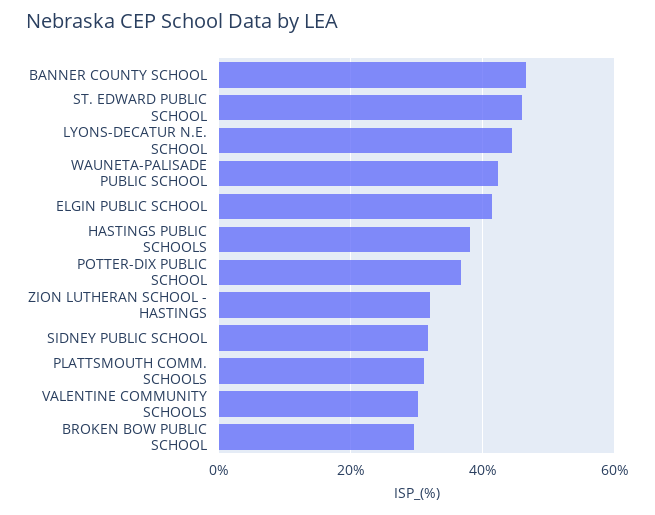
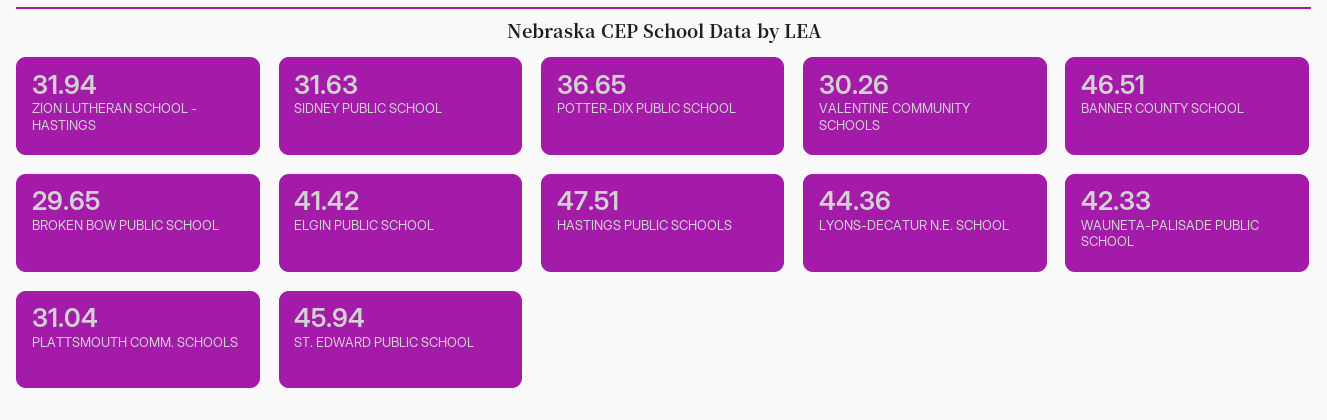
  {
    "BANNER COUNTY SCHOOL": 46.51,
    "ST. EDWARD PUBLIC SCHOOL": 45.94,
    "LYONS-DECATUR N.E. SCHOOL": 44.36,
    "WAUNETA-PALISADE PUBLIC SCHOOL": 42.33,
    "ELGIN PUBLIC SCHOOL": 41.42,
-   "HASTINGS PUBLIC SCHOOLS": 38,
+   "HASTINGS PUBLIC SCHOOLS": 47.51,
    "POTTER-DIX PUBLIC SCHOOL": 36.65,
    "ZION LUTHERAN SCHOOL - HASTINGS": 31.94,
    "SIDNEY PUBLIC SCHOOL": 31.63,
    "PLATTSMOUTH COMM. SCHOOLS": 31.04,
    "VALENTINE COMMUNITY SCHOOLS": 30.26,
    "BROKEN BOW PUBLIC SCHOOL": 29.65
  }

